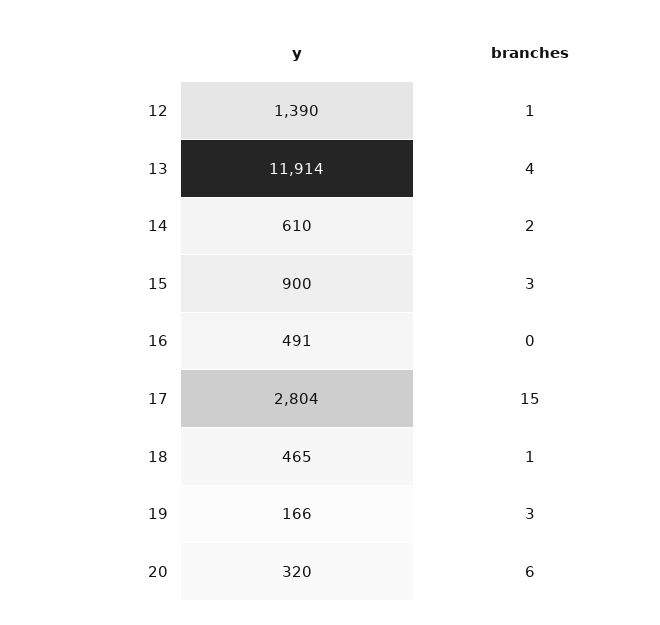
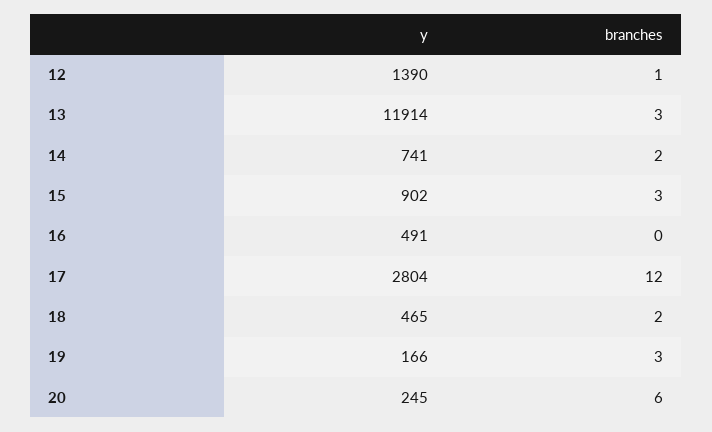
  {
    "y": {
      "12": 1390,
      "13": 11914,
-     "14": 610,
+     "14": 741,
-     "15": 900,
+     "15": 902,
      "16": 491,
      "17": 2804,
      "18": 465,
      "19": 166,
-     "20": 320
+     "20": 245
    },
    "branches": {
      "12": 1,
-     "13": 4,
+     "13": 3,
      "14": 2,
      "15": 3,
      "16": 0,
-     "17": 15,
+     "17": 12,
-     "18": 1,
+     "18": 2,
      "19": 3,
      "20": 6
    }
  }

